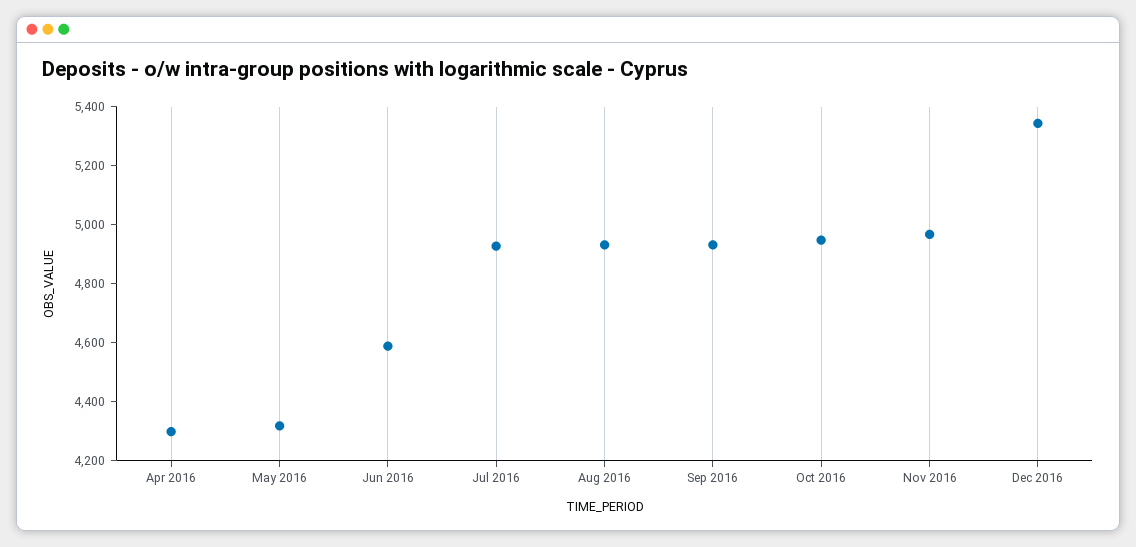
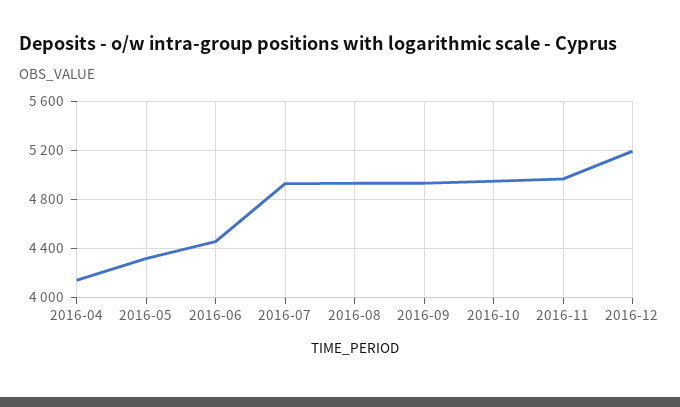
  {
-   "Apr 2016": 4300,
+   "Apr 2016": 4150,
    "May 2016": 4300,
-   "Jun 2016": 4600,
+   "Jun 2016": 4450,
    "Jul 2016": 4950,
    "Aug 2016": 4950,
    "Sep 2016": 4950,
    "Oct 2016": 4950,
    "Nov 2016": 4950,
-   "Dec 2016": 5350
+   "Dec 2016": 5200
  }

